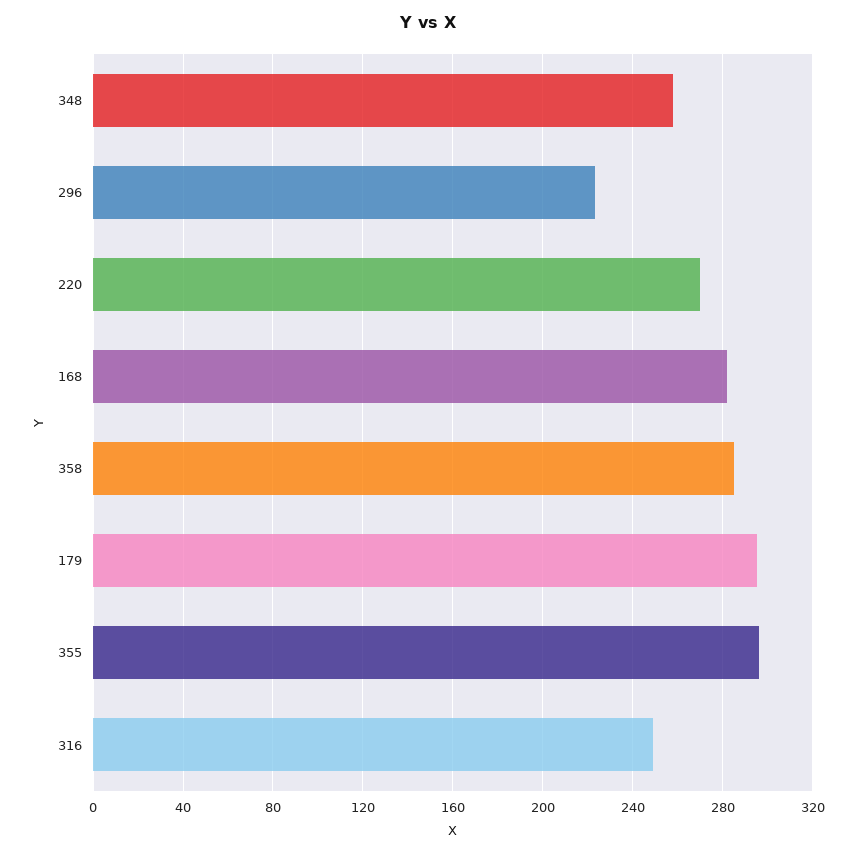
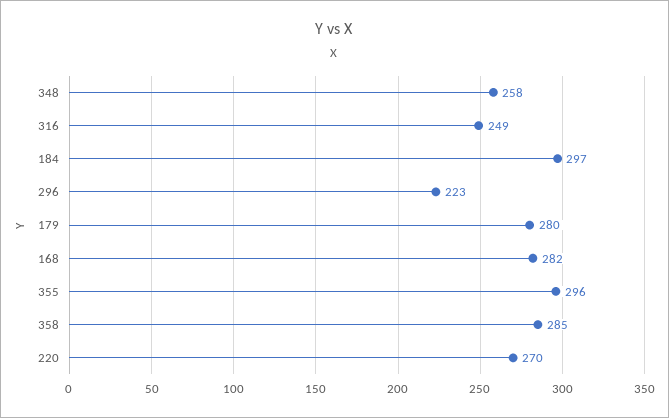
  {
    "348": 258,
    "296": 223,
    "220": 270,
    "168": 282,
    "358": 285,
-   "179": 295,
+   "179": 280,
    "355": 296,
-   "316": 249
+   "316": 249,
+   "184": 297
  }

